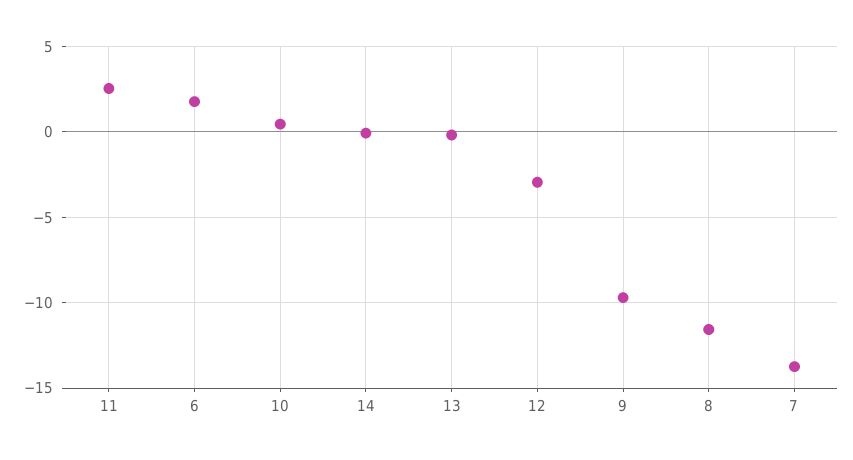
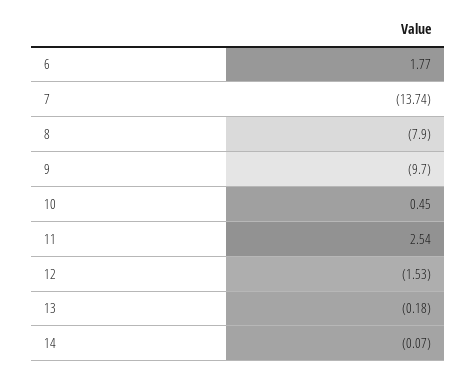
  {
    "11": 2.54,
    "6": 1.77,
    "10": 0.45,
    "14": -0.07,
    "13": -0.18,
-   "12": -3,
+   "12": -1.53,
    "9": -9.7,
-   "8": -11.5,
+   "8": -7.9,
    "7": -13.74
  }

